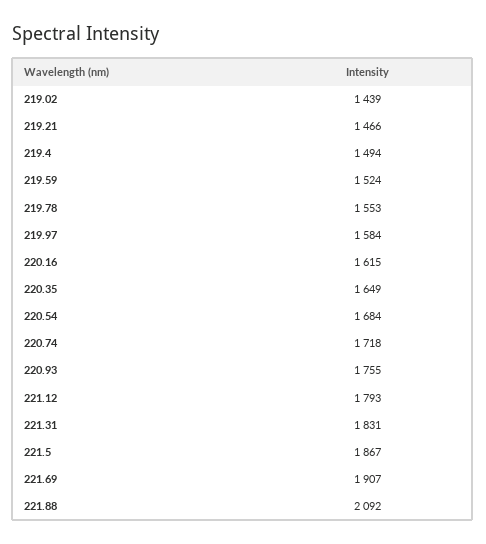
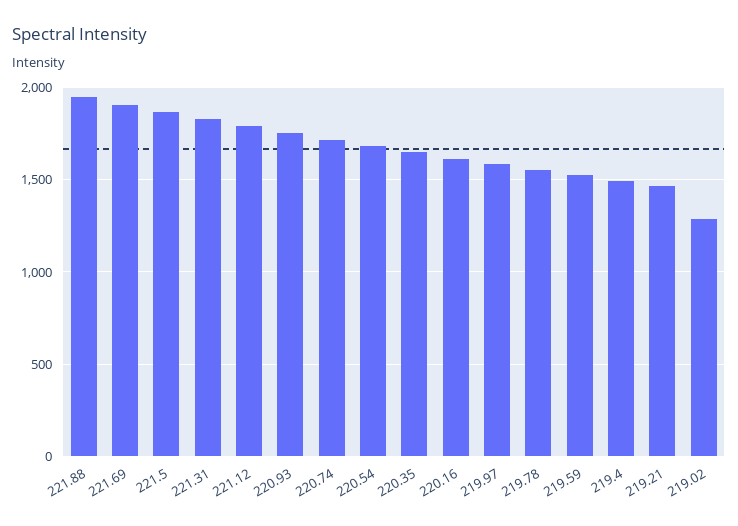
  {
-   "219.02": 1439,
+   "219.02": 1300,
    "219.21": 1466,
    "219.4": 1494,
    "219.59": 1524,
    "219.78": 1553,
    "219.97": 1584,
    "220.16": 1615,
    "220.35": 1649,
    "220.54": 1684,
    "220.74": 1718,
    "220.93": 1755,
    "221.12": 1793,
    "221.31": 1831,
    "221.5": 1867,
    "221.69": 1907,
-   "221.88": 2092
+   "221.88": 1950
  }

